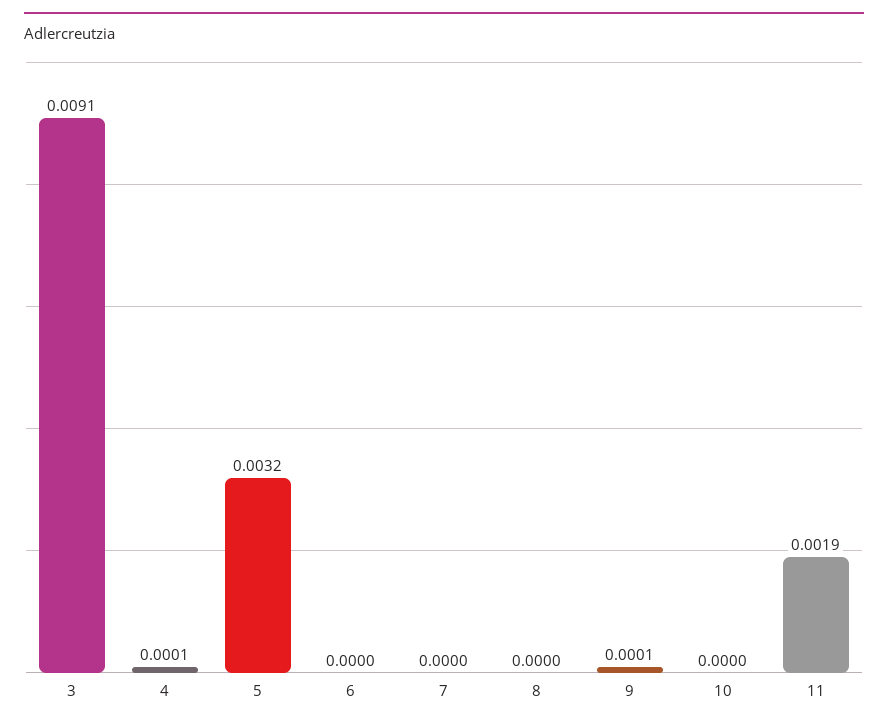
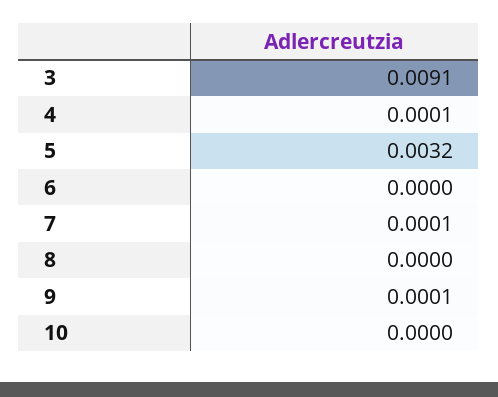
  {
    "3": 0.0091,
    "4": 0.0001,
    "5": 0.0032,
    "6": 0,
-   "7": 0,
+   "7": 0.0001,
    "8": 0,
    "9": 0.0001,
-   "10": 0,
+   "10": 0
-   "11": 0.0019
  }

